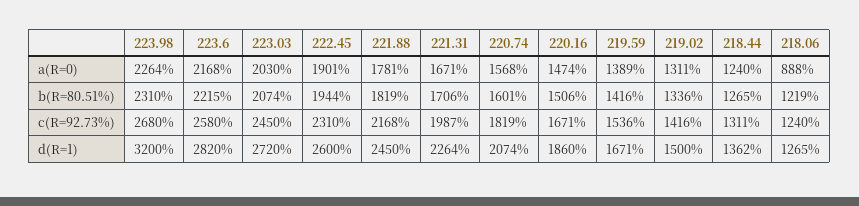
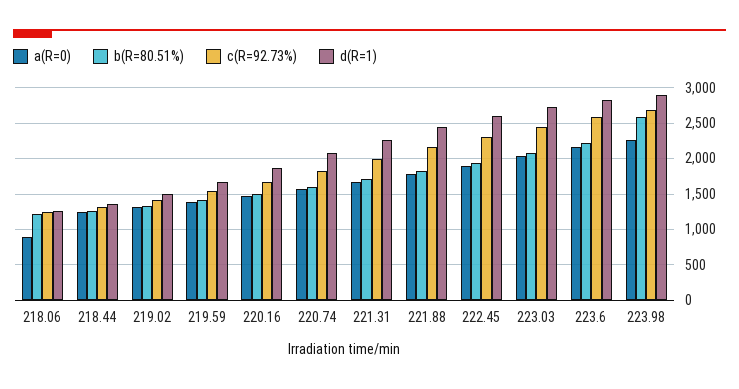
  {
    "a(R=0)": {
      "223.98": 2264,
      "223.6": 2168,
      "223.03": 2030,
      "222.45": 1901,
      "221.88": 1781,
      "221.31": 1671,
      "220.74": 1568,
      "220.16": 1474,
      "219.59": 1389,
      "219.02": 1311,
      "218.44": 1240,
      "218.06": 888
    },
    "b(R=80.51%)": {
-     "223.98": 2310,
+     "223.98": 2600,
      "223.6": 2215,
      "223.03": 2074,
      "222.45": 1944,
      "221.88": 1819,
      "221.31": 1706,
      "220.74": 1601,
      "220.16": 1506,
      "219.59": 1416,
      "219.02": 1336,
      "218.44": 1265,
      "218.06": 1219
    },
    "c(R=92.73%)": {
      "223.98": 2680,
      "223.6": 2580,
      "223.03": 2450,
      "222.45": 2310,
      "221.88": 2168,
      "221.31": 1987,
      "220.74": 1819,
      "220.16": 1671,
      "219.59": 1536,
      "219.02": 1416,
      "218.44": 1311,
      "218.06": 1240
    },
    "d(R=1)": {
-     "223.98": 3200,
+     "223.98": 2900,
      "223.6": 2820,
      "223.03": 2720,
      "222.45": 2600,
      "221.88": 2450,
      "221.31": 2264,
      "220.74": 2074,
      "220.16": 1860,
      "219.59": 1671,
      "219.02": 1500,
      "218.44": 1362,
      "218.06": 1265
    }
  }

